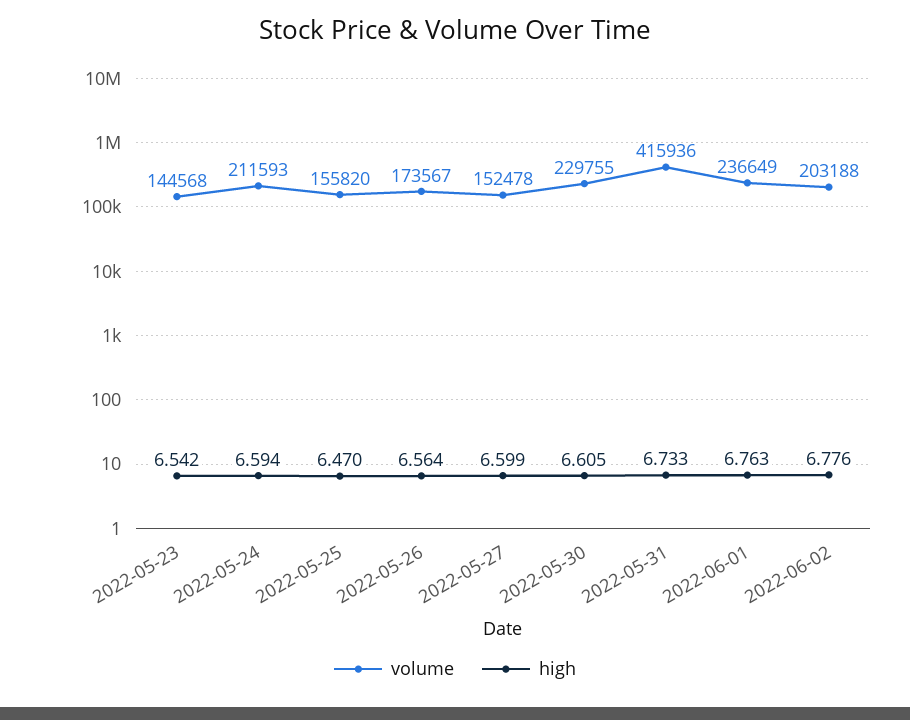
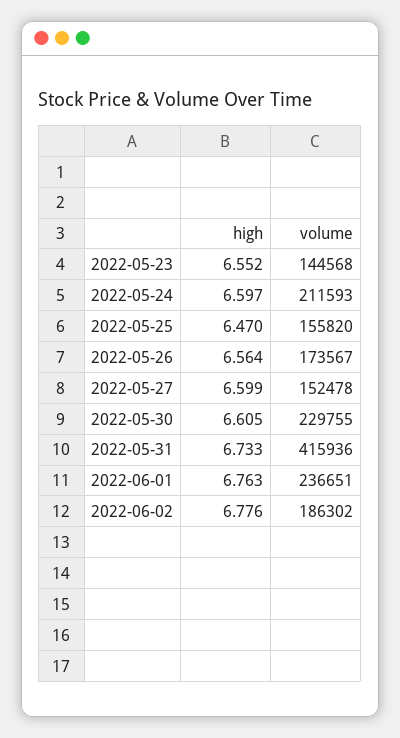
  {
    "volume": {
      "2022-05-23": 144568,
      "2022-05-24": 211593,
      "2022-05-25": 155820,
      "2022-05-26": 173567,
      "2022-05-27": 152478,
      "2022-05-30": 229755,
      "2022-05-31": 415936,
-     "2022-06-01": 236649,
+     "2022-06-01": 236651,
-     "2022-06-02": 203188
+     "2022-06-02": 186302
    },
    "high": {
-     "2022-05-23": 6.542,
+     "2022-05-23": 6.552,
-     "2022-05-24": 6.594,
+     "2022-05-24": 6.597,
      "2022-05-25": 6.47,
      "2022-05-26": 6.564,
      "2022-05-27": 6.599,
      "2022-05-30": 6.605,
      "2022-05-31": 6.733,
      "2022-06-01": 6.763,
      "2022-06-02": 6.776
    }
  }

